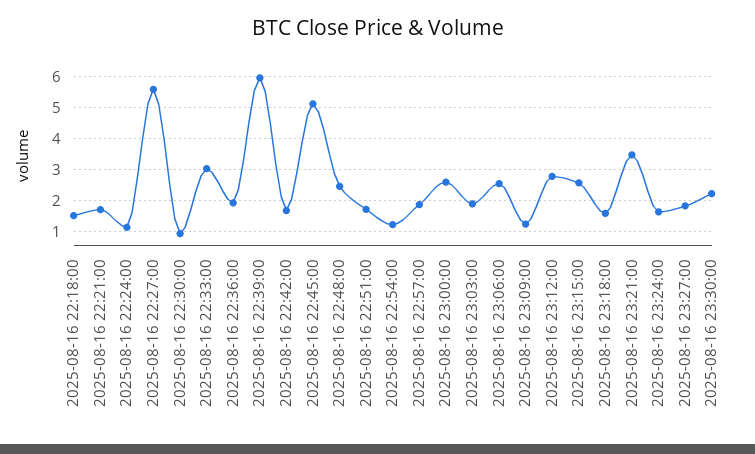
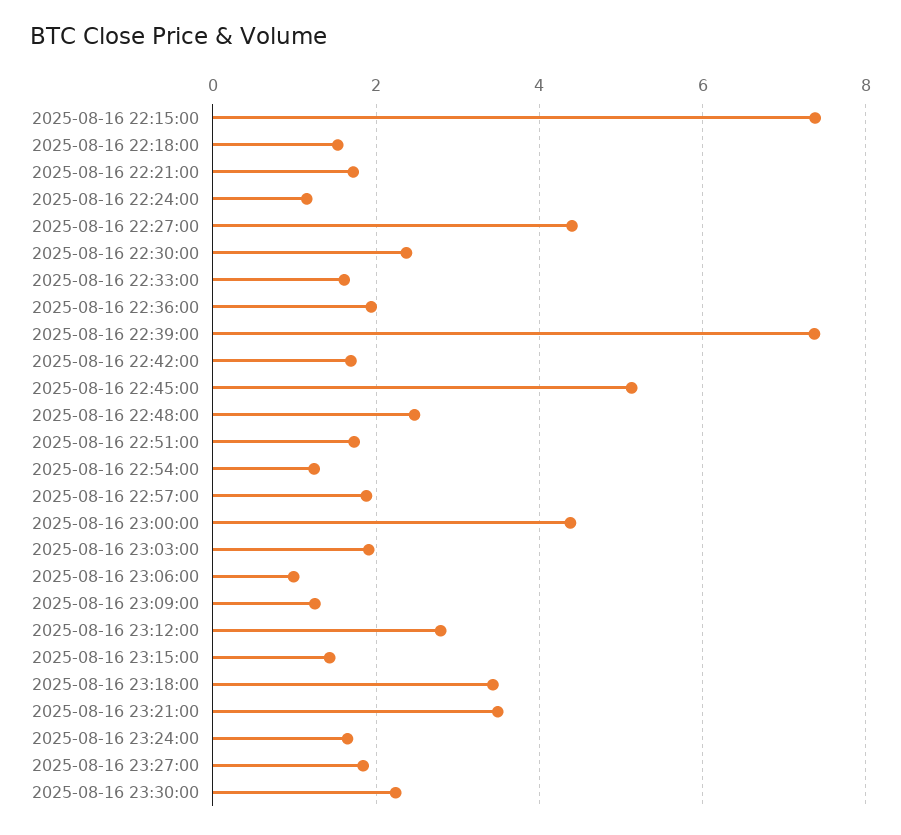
  {
    "2025-08-16 22:18:00": 1.6,
    "2025-08-16 22:21:00": 1.8,
    "2025-08-16 22:24:00": 1.2,
-   "2025-08-16 22:27:00": 5.6,
+   "2025-08-16 22:27:00": 4.4,
-   "2025-08-16 22:30:00": 1,
+   "2025-08-16 22:30:00": 2.4,
-   "2025-08-16 22:33:00": 3,
+   "2025-08-16 22:33:00": 1.6,
    "2025-08-16 22:36:00": 2,
-   "2025-08-16 22:39:00": 6,
+   "2025-08-16 22:39:00": 7.4,
    "2025-08-16 22:42:00": 1.6,
    "2025-08-16 22:45:00": 5.2,
    "2025-08-16 22:48:00": 2.4,
    "2025-08-16 22:51:00": 1.8,
    "2025-08-16 22:54:00": 1.2,
    "2025-08-16 22:57:00": 1.8,
-   "2025-08-16 23:00:00": 2.6,
+   "2025-08-16 23:00:00": 4.4,
    "2025-08-16 23:03:00": 2,
-   "2025-08-16 23:06:00": 2.6,
+   "2025-08-16 23:06:00": 1,
    "2025-08-16 23:09:00": 1.2,
    "2025-08-16 23:12:00": 2.8,
-   "2025-08-16 23:15:00": 2.6,
+   "2025-08-16 23:15:00": 1.4,
-   "2025-08-16 23:18:00": 1.6,
+   "2025-08-16 23:18:00": 3.4,
    "2025-08-16 23:21:00": 3.4,
    "2025-08-16 23:24:00": 1.6,
    "2025-08-16 23:27:00": 1.8,
-   "2025-08-16 23:30:00": 2.2
+   "2025-08-16 23:30:00": 2.2,
+   "2025-08-16 22:15:00": 7.4
  }

